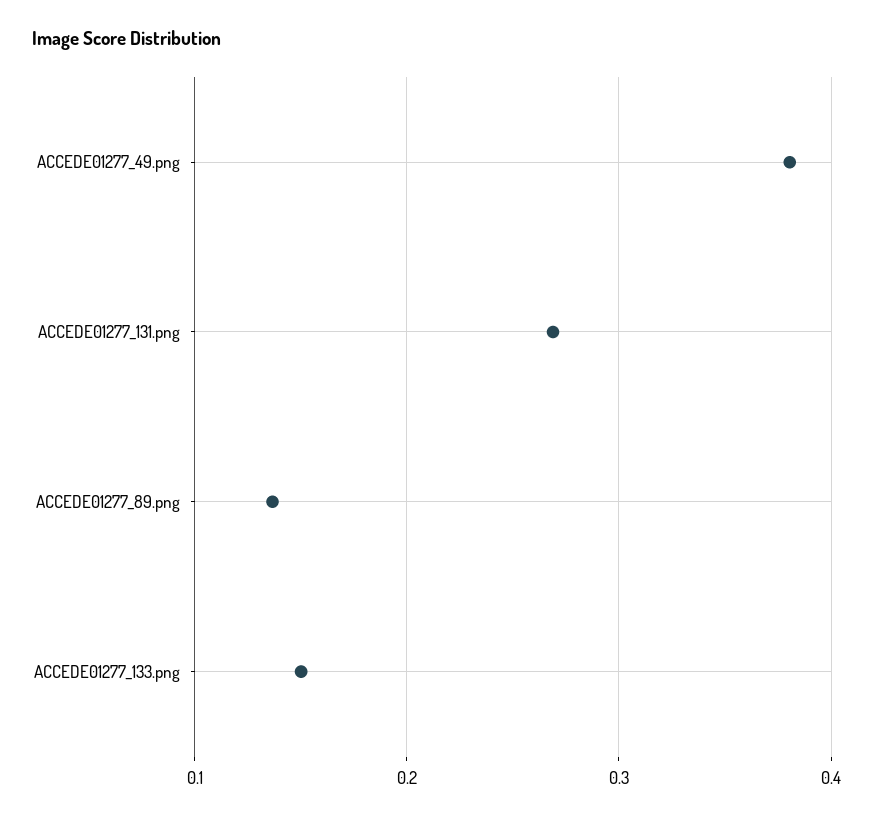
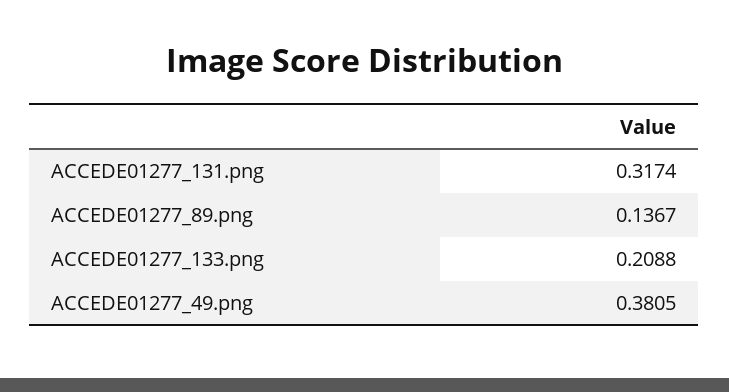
  {
    "ACCEDE01277_49.png": 0.3805,
-   "ACCEDE01277_131.png": 0.27,
+   "ACCEDE01277_131.png": 0.3174,
    "ACCEDE01277_89.png": 0.1367,
-   "ACCEDE01277_133.png": 0.15
+   "ACCEDE01277_133.png": 0.2088
  }

